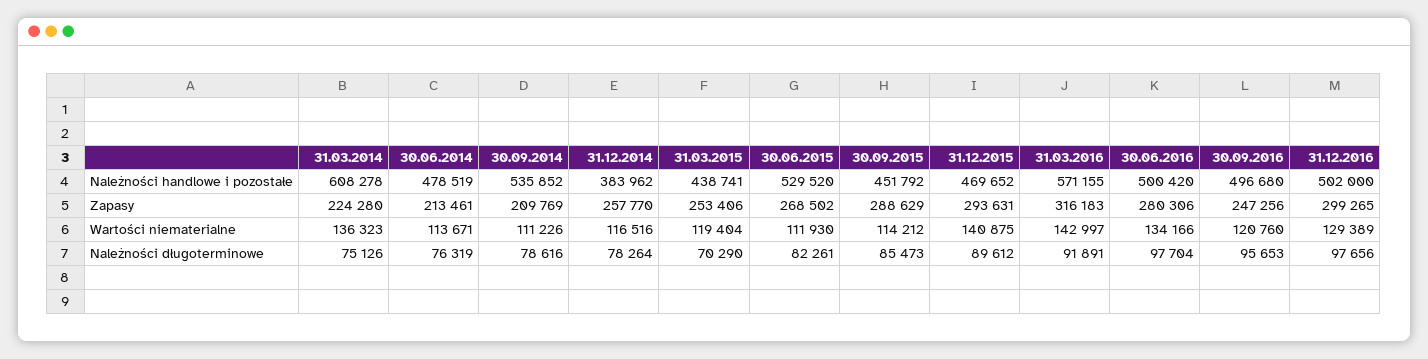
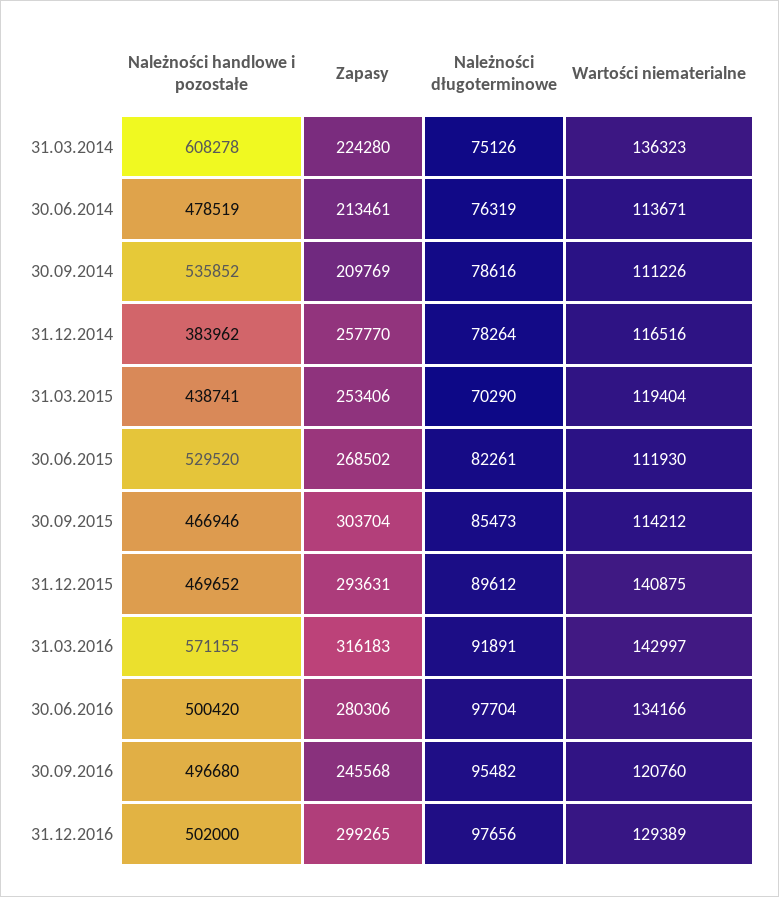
  {
    "31.03.2014": {
      "Należności handlowe i pozostałe": 608278,
      "Zapasy": 224280,
      "Wartości niematerialne": 136323,
      "Należności długoterminowe": 75126
    },
    "30.06.2014": {
      "Należności handlowe i pozostałe": 478519,
      "Zapasy": 213461,
      "Wartości niematerialne": 113671,
      "Należności długoterminowe": 76319
    },
    "30.09.2014": {
      "Należności handlowe i pozostałe": 535852,
      "Zapasy": 209769,
      "Wartości niematerialne": 111226,
      "Należności długoterminowe": 78616
    },
    "31.12.2014": {
      "Należności handlowe i pozostałe": 383962,
      "Zapasy": 257770,
      "Wartości niematerialne": 116516,
      "Należności długoterminowe": 78264
    },
    "31.03.2015": {
      "Należności handlowe i pozostałe": 438741,
      "Zapasy": 253406,
      "Wartości niematerialne": 119404,
      "Należności długoterminowe": 70290
    },
    "30.06.2015": {
      "Należności handlowe i pozostałe": 529520,
      "Zapasy": 268502,
      "Wartości niematerialne": 111930,
      "Należności długoterminowe": 82261
    },
    "30.09.2015": {
-     "Należności handlowe i pozostałe": 451792,
+     "Należności handlowe i pozostałe": 466946,
-     "Zapasy": 288629,
+     "Zapasy": 303704,
      "Wartości niematerialne": 114212,
      "Należności długoterminowe": 85473
    },
    "31.12.2015": {
      "Należności handlowe i pozostałe": 469652,
      "Zapasy": 293631,
      "Wartości niematerialne": 140875,
      "Należności długoterminowe": 89612
    },
    "31.03.2016": {
      "Należności handlowe i pozostałe": 571155,
      "Zapasy": 316183,
      "Wartości niematerialne": 142997,
      "Należności długoterminowe": 91891
    },
    "30.06.2016": {
      "Należności handlowe i pozostałe": 500420,
      "Zapasy": 280306,
      "Wartości niematerialne": 134166,
      "Należności długoterminowe": 97704
    },
    "30.09.2016": {
      "Należności handlowe i pozostałe": 496680,
-     "Zapasy": 247256,
+     "Zapasy": 245568,
      "Wartości niematerialne": 120760,
-     "Należności długoterminowe": 95653
+     "Należności długoterminowe": 95482
    },
    "31.12.2016": {
      "Należności handlowe i pozostałe": 502000,
      "Zapasy": 299265,
      "Wartości niematerialne": 129389,
      "Należności długoterminowe": 97656
    }
  }

